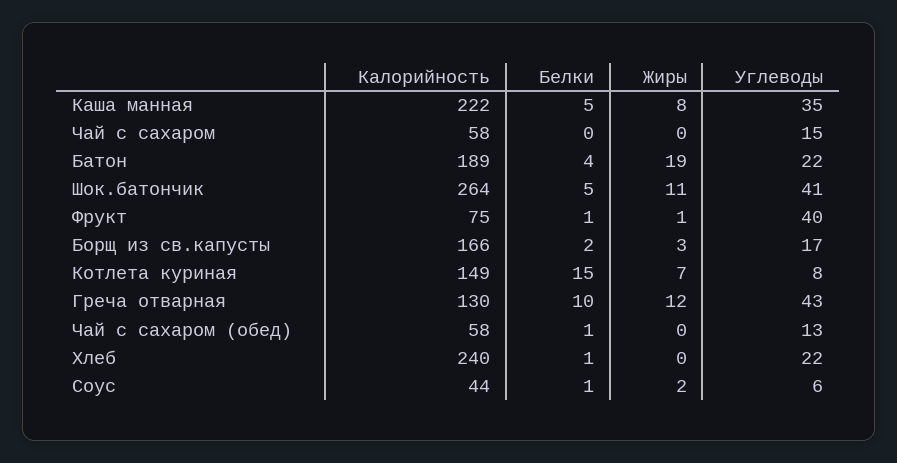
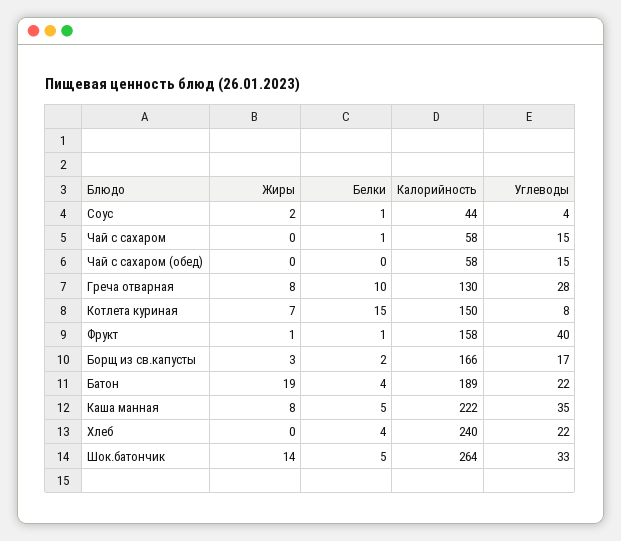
  {
    "Калорийность": {
      "Каша манная": 222,
      "Чай с сахаром": 58,
      "Батон": 189,
      "Шок.батончик": 264,
-     "Фрукт": 75,
+     "Фрукт": 158,
      "Борщ из св.капусты": 166,
-     "Котлета куриная": 149,
+     "Котлета куриная": 150,
      "Греча отварная": 130,
      "Чай с сахаром (обед)": 58,
      "Хлеб": 240,
      "Соус": 44
    },
    "Белки": {
      "Каша манная": 5,
-     "Чай с сахаром": 0,
+     "Чай с сахаром": 1,
      "Батон": 4,
      "Шок.батончик": 5,
      "Фрукт": 1,
      "Борщ из св.капусты": 2,
      "Котлета куриная": 15,
      "Греча отварная": 10,
-     "Чай с сахаром (обед)": 1,
+     "Чай с сахаром (обед)": 0,
-     "Хлеб": 1,
+     "Хлеб": 4,
      "Соус": 1
    },
    "Жиры": {
      "Каша манная": 8,
      "Чай с сахаром": 0,
      "Батон": 19,
-     "Шок.батончик": 11,
+     "Шок.батончик": 14,
      "Фрукт": 1,
      "Борщ из св.капусты": 3,
      "Котлета куриная": 7,
-     "Греча отварная": 12,
+     "Греча отварная": 8,
      "Чай с сахаром (обед)": 0,
      "Хлеб": 0,
      "Соус": 2
    },
    "Углеводы": {
      "Каша манная": 35,
      "Чай с сахаром": 15,
      "Батон": 22,
-     "Шок.батончик": 41,
+     "Шок.батончик": 33,
      "Фрукт": 40,
      "Борщ из св.капусты": 17,
      "Котлета куриная": 8,
-     "Греча отварная": 43,
+     "Греча отварная": 28,
-     "Чай с сахаром (обед)": 13,
+     "Чай с сахаром (обед)": 15,
      "Хлеб": 22,
-     "Соус": 6
+     "Соус": 4
    }
  }

